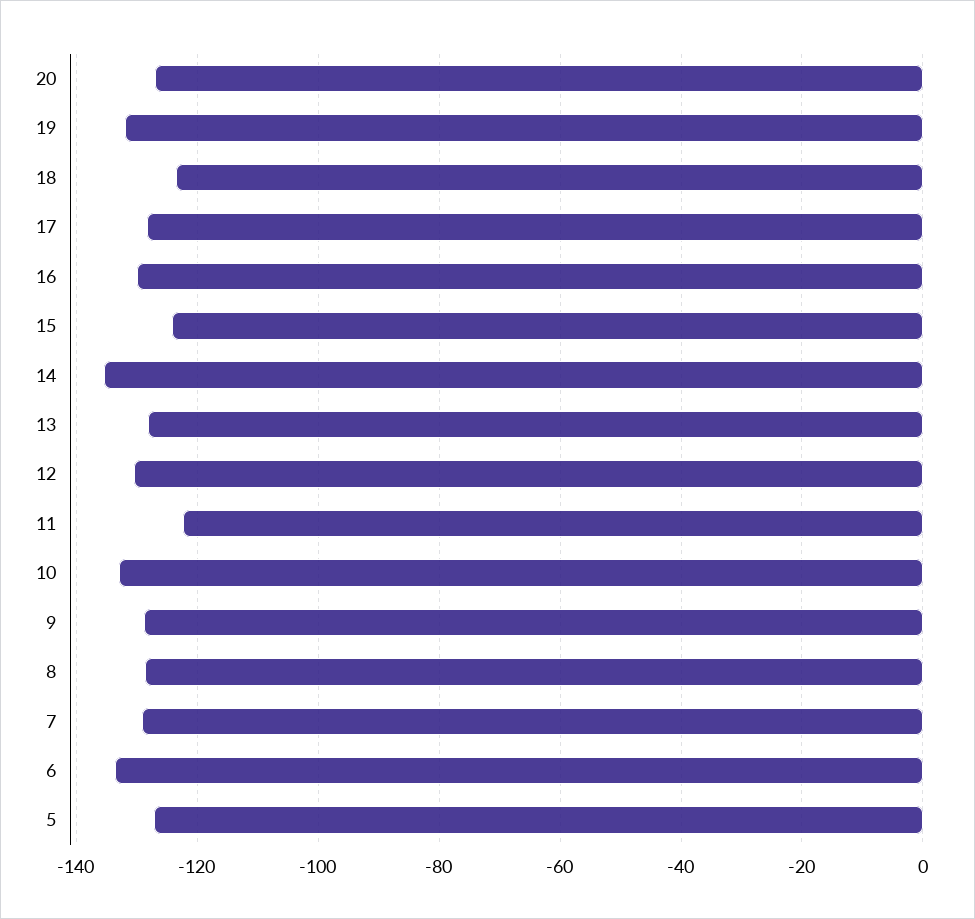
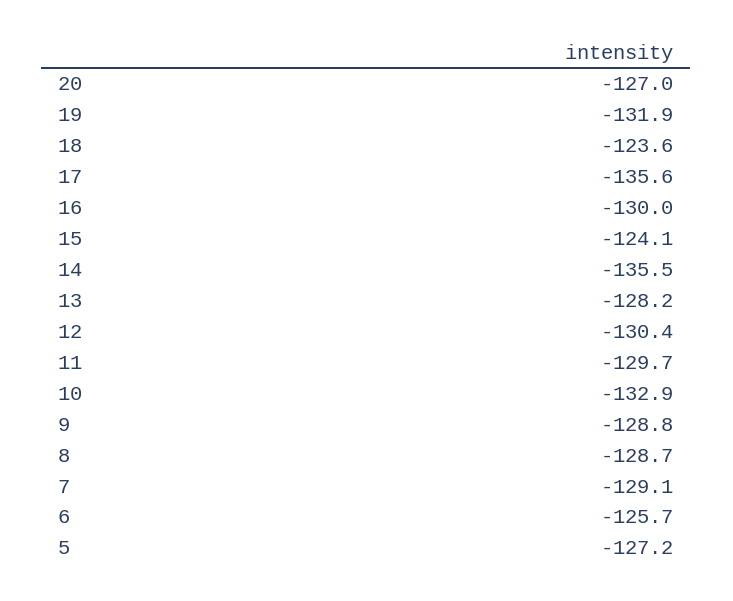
  {
    "20": -127,
    "19": -131.9,
    "18": -123.6,
-   "17": -128,
+   "17": -135.6,
    "16": -130,
    "15": -124.1,
    "14": -135.5,
    "13": -128.2,
    "12": -130.4,
-   "11": -122,
+   "11": -129.7,
    "10": -132.9,
    "9": -128.8,
    "8": -128.7,
    "7": -129.1,
-   "6": -134,
+   "6": -125.7,
    "5": -127.2
  }

